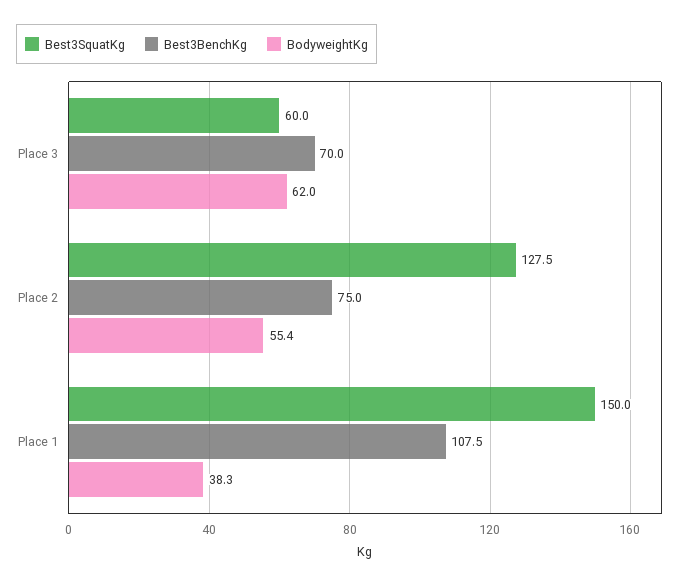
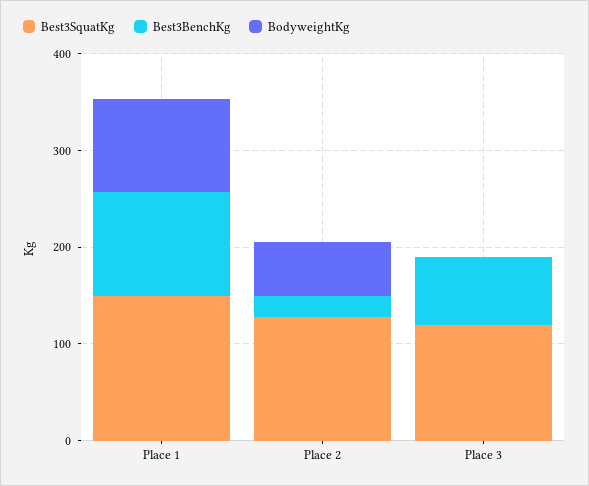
  {
    "Best3SquatKg": {
-     "Place 3": 60,
+     "Place 3": 120,
      "Place 2": 127.5,
      "Place 1": 150
    },
    "Best3BenchKg": {
      "Place 3": 70,
-     "Place 2": 75,
+     "Place 2": 20,
      "Place 1": 107.5
    },
    "BodyweightKg": {
-     "Place 3": 62,
+     "Place 3": 0,
      "Place 2": 55.4,
-     "Place 1": 38.3
+     "Place 1": 100
    }
  }

